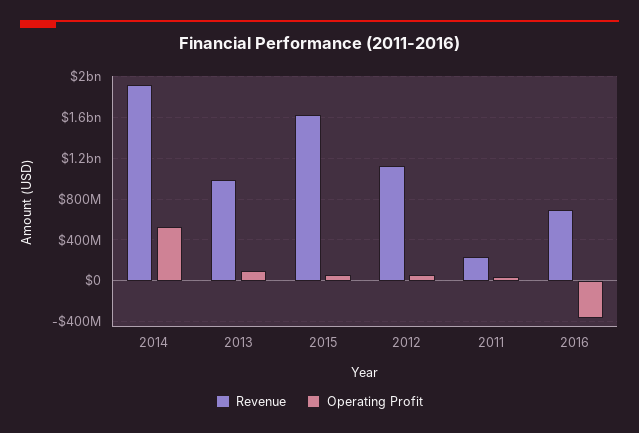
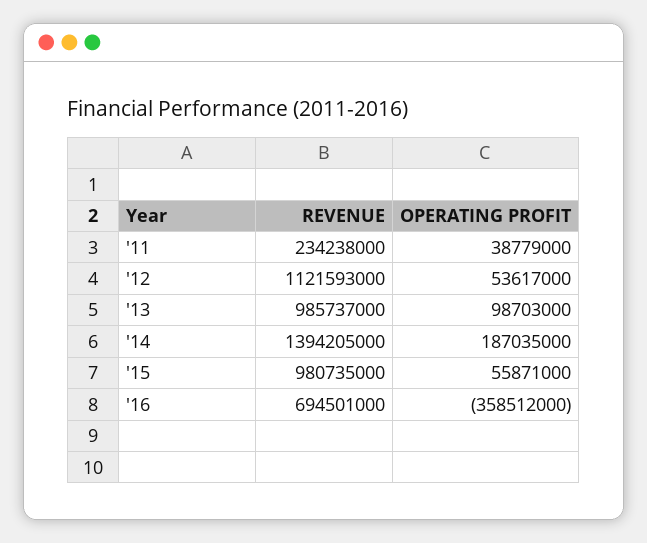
  {
    "Revenue": {
-     "2014": 1900000000,
+     "2014": 1394205000,
      "2013": 985737000,
-     "2015": 1600000000,
+     "2015": 980735000,
      "2012": 1121593000,
      "2011": 234238000,
      "2016": 694501000
    },
    "Operating Profit": {
-     "2014": 500000000,
+     "2014": 187035000,
      "2013": 98703000,
      "2015": 55871000,
      "2012": 53617000,
      "2011": 38779000,
      "2016": -358512000
    }
  }

